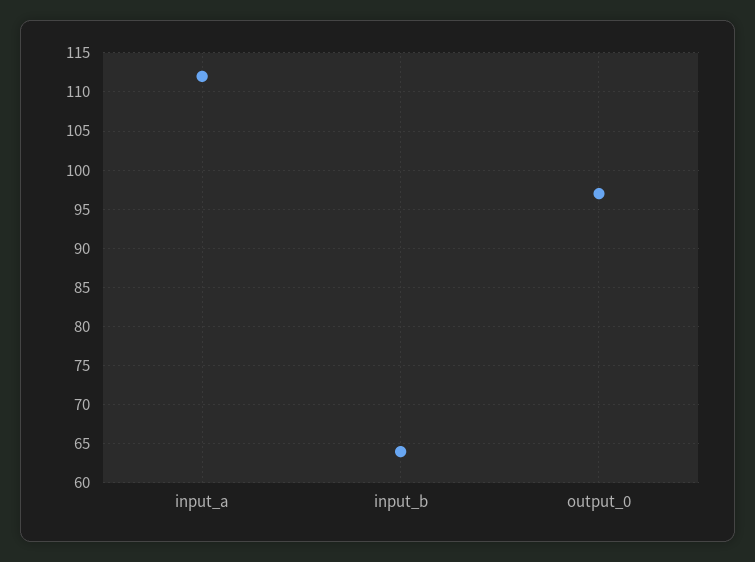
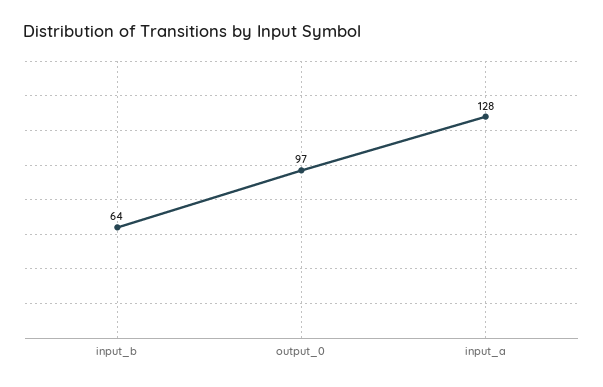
  {
-   "input_a": 112,
+   "input_a": 128,
    "input_b": 64,
    "output_0": 97
  }

